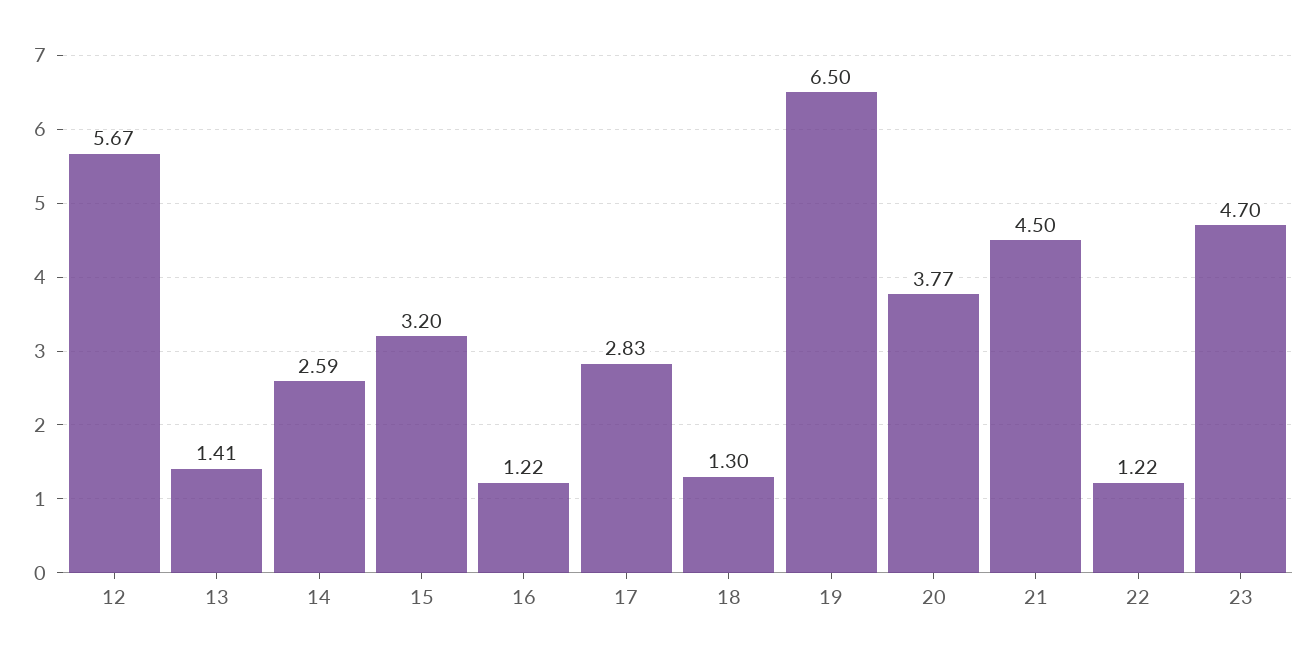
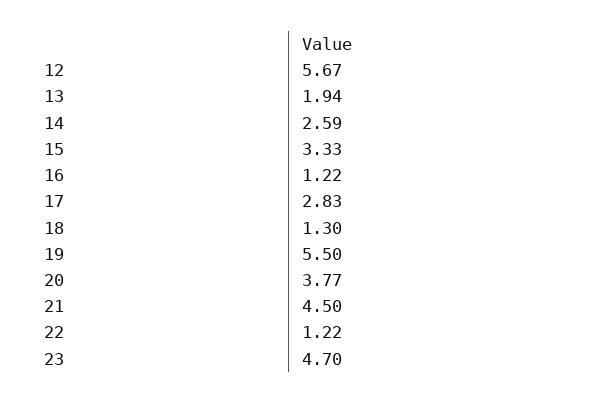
  {
    "12": 5.67,
-   "13": 1.41,
+   "13": 1.94,
    "14": 2.59,
-   "15": 3.2,
+   "15": 3.33,
    "16": 1.22,
    "17": 2.83,
    "18": 1.3,
-   "19": 6.5,
+   "19": 5.5,
    "20": 3.77,
    "21": 4.5,
    "22": 1.22,
    "23": 4.7
  }

